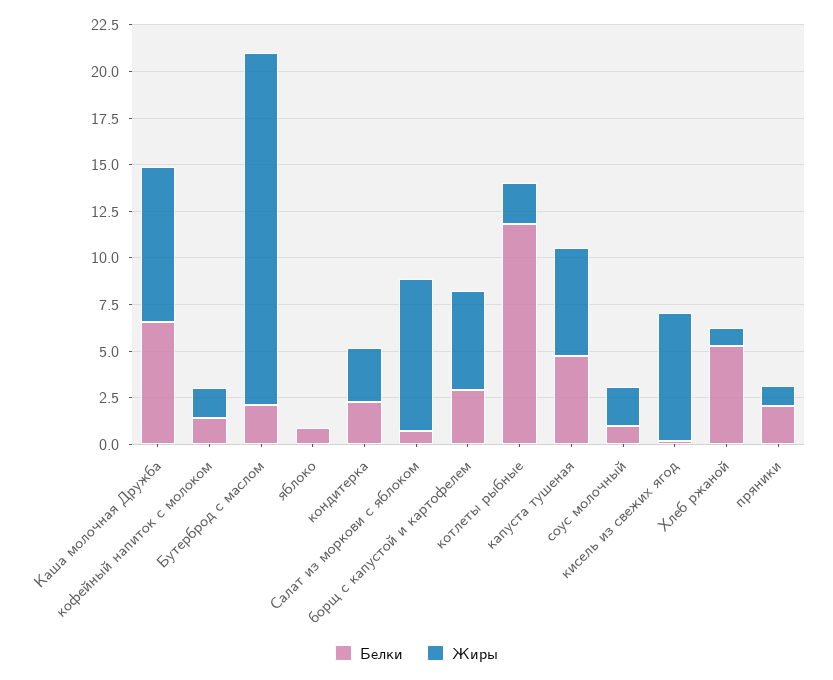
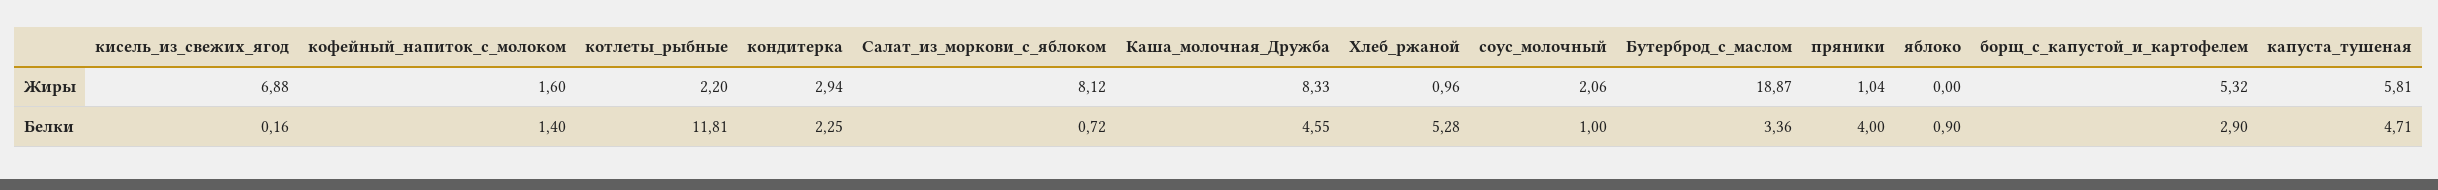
  {
    "Белки": {
-     "Каша молочная Дружба": 6.5,
+     "Каша молочная Дружба": 4.55,
      "кофейный напиток с молоком": 1.4,
-     "Бутерброд с маслом": 2,
+     "Бутерброд с маслом": 3.36,
      "яблоко": 0.9,
      "кондитерка": 2.25,
      "Салат из моркови с яблоком": 0.72,
      "борщ с капустой и картофелем": 2.9,
      "котлеты рыбные": 11.81,
      "капуста тушеная": 4.71,
      "соус молочный": 1,
      "кисель из свежих ягод": 0.16,
      "Хлеб ржаной": 5.28,
-     "пряники": 2
+     "пряники": 4
    },
    "Жиры": {
      "Каша молочная Дружба": 8.33,
      "кофейный напиток с молоком": 1.6,
      "Бутерброд с маслом": 18.87,
      "яблоко": 0,
      "кондитерка": 2.94,
      "Салат из моркови с яблоком": 8.12,
      "борщ с капустой и картофелем": 5.32,
      "котлеты рыбные": 2.2,
      "капуста тушеная": 5.81,
      "соус молочный": 2.06,
      "кисель из свежих ягод": 6.88,
      "Хлеб ржаной": 0.96,
      "пряники": 1.04
    }
  }

